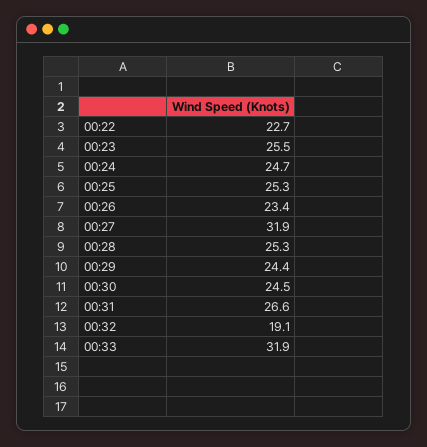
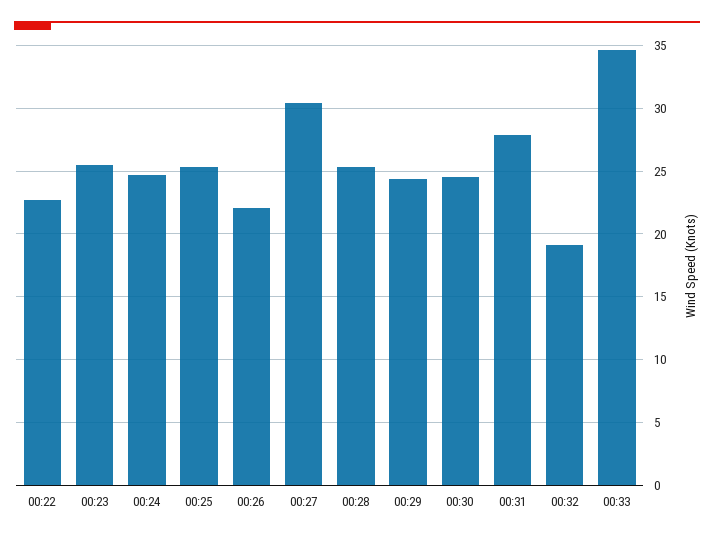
  {
    "00:22": 22.7,
    "00:23": 25.5,
    "00:24": 24.7,
    "00:25": 25.3,
-   "00:26": 23.4,
+   "00:26": 22,
-   "00:27": 31.9,
+   "00:27": 30.5,
    "00:28": 25.3,
    "00:29": 24.4,
    "00:30": 24.5,
-   "00:31": 26.6,
+   "00:31": 28,
    "00:32": 19.1,
-   "00:33": 31.9
+   "00:33": 34.5
  }

